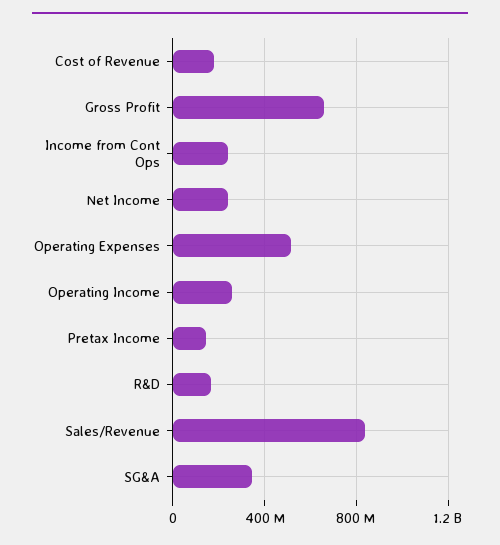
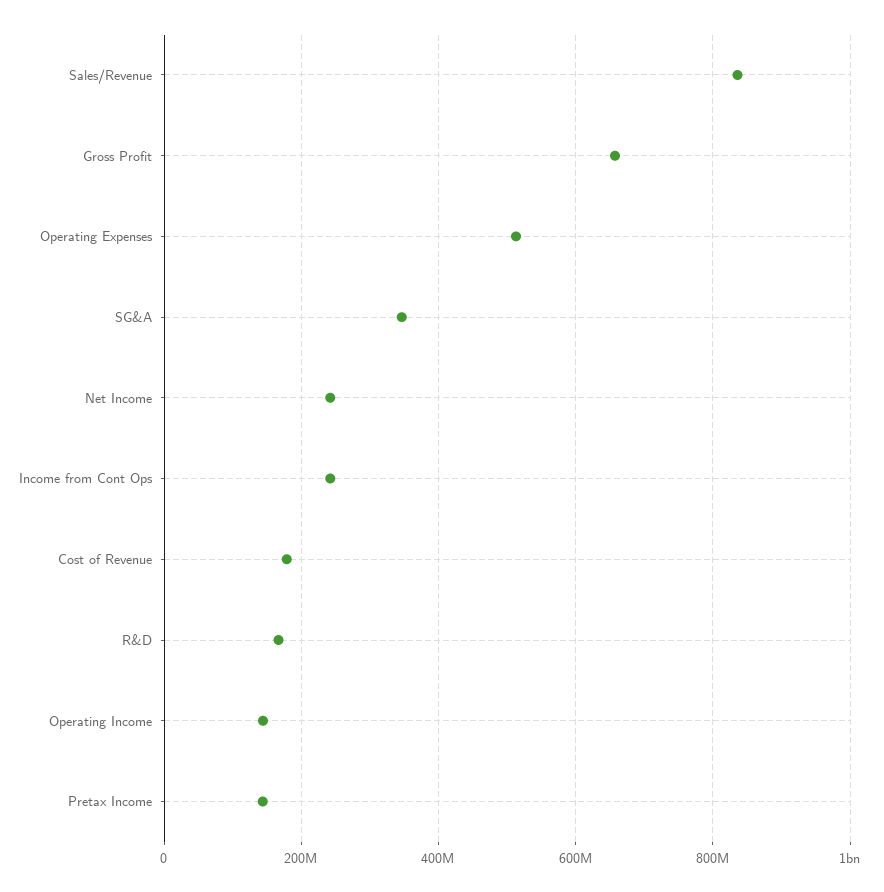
  {
    "Cost of Revenue": 180000000,
    "Gross Profit": 660000000,
    "Income from Cont Ops": 240000000,
    "Net Income": 240000000,
    "Operating Expenses": 520000000,
-   "Operating Income": 250000000,
+   "Operating Income": 140000000,
    "Pretax Income": 140000000,
    "R&D": 160000000,
    "Sales/Revenue": 840000000,
    "SG&A": 340000000
  }

